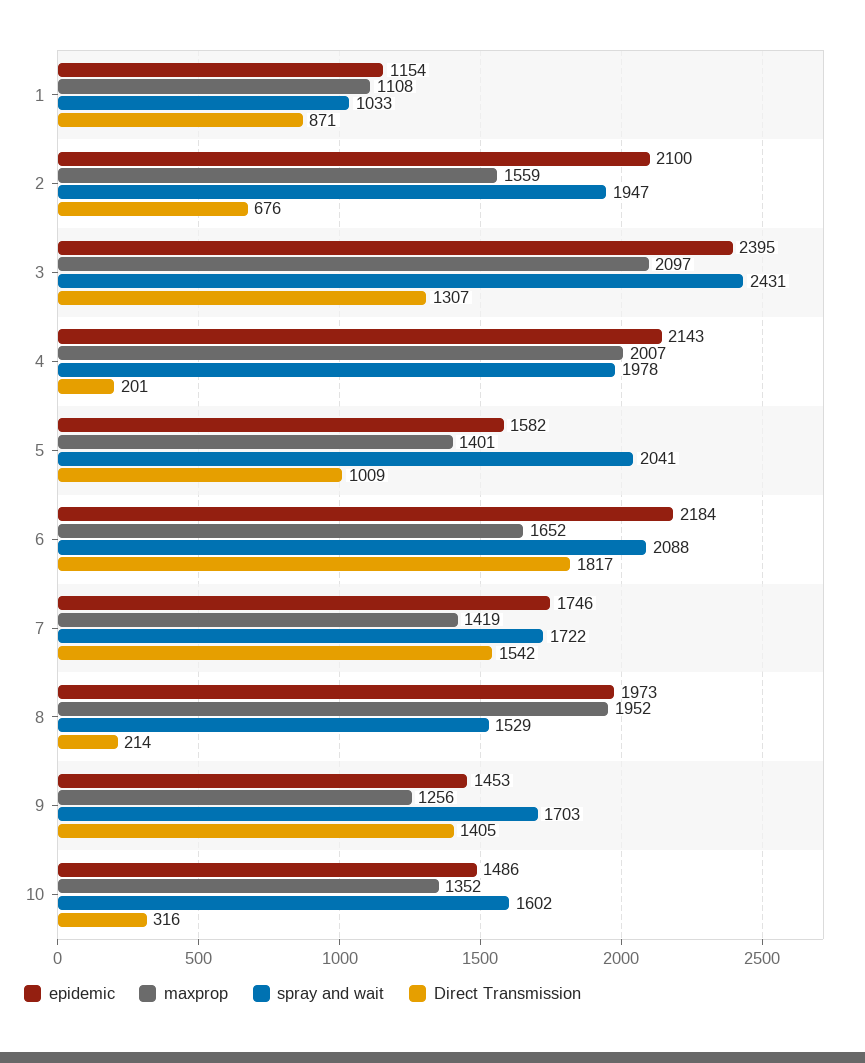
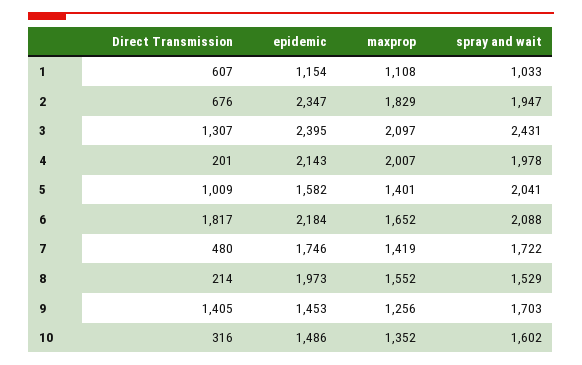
  {
    "epidemic": {
      "1": 1154,
-     "2": 2100,
+     "2": 2347,
      "3": 2395,
      "4": 2143,
      "5": 1582,
      "6": 2184,
      "7": 1746,
      "8": 1973,
      "9": 1453,
      "10": 1486
    },
    "maxprop": {
      "1": 1108,
-     "2": 1559,
+     "2": 1829,
      "3": 2097,
      "4": 2007,
      "5": 1401,
      "6": 1652,
      "7": 1419,
-     "8": 1952,
+     "8": 1552,
      "9": 1256,
      "10": 1352
    },
    "spray and wait": {
      "1": 1033,
      "2": 1947,
      "3": 2431,
      "4": 1978,
      "5": 2041,
      "6": 2088,
      "7": 1722,
      "8": 1529,
      "9": 1703,
      "10": 1602
    },
    "Direct Transmission": {
-     "1": 871,
+     "1": 607,
      "2": 676,
      "3": 1307,
      "4": 201,
      "5": 1009,
      "6": 1817,
-     "7": 1542,
+     "7": 480,
      "8": 214,
      "9": 1405,
      "10": 316
    }
  }

